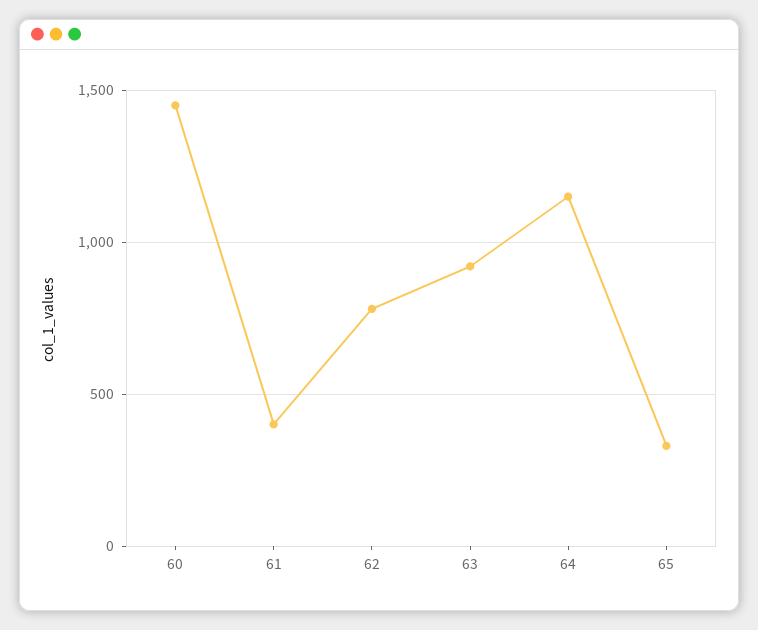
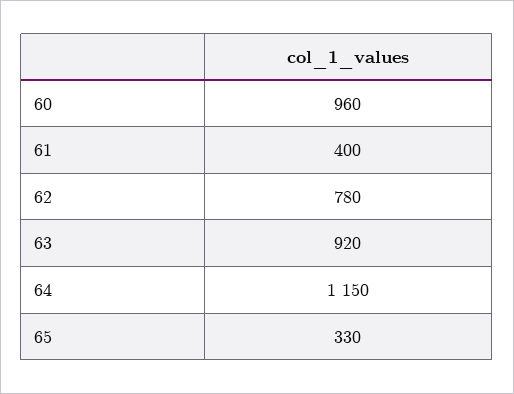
  {
-   "60": 1450,
+   "60": 960,
    "61": 400,
    "62": 780,
    "63": 920,
    "64": 1150,
    "65": 330
  }

